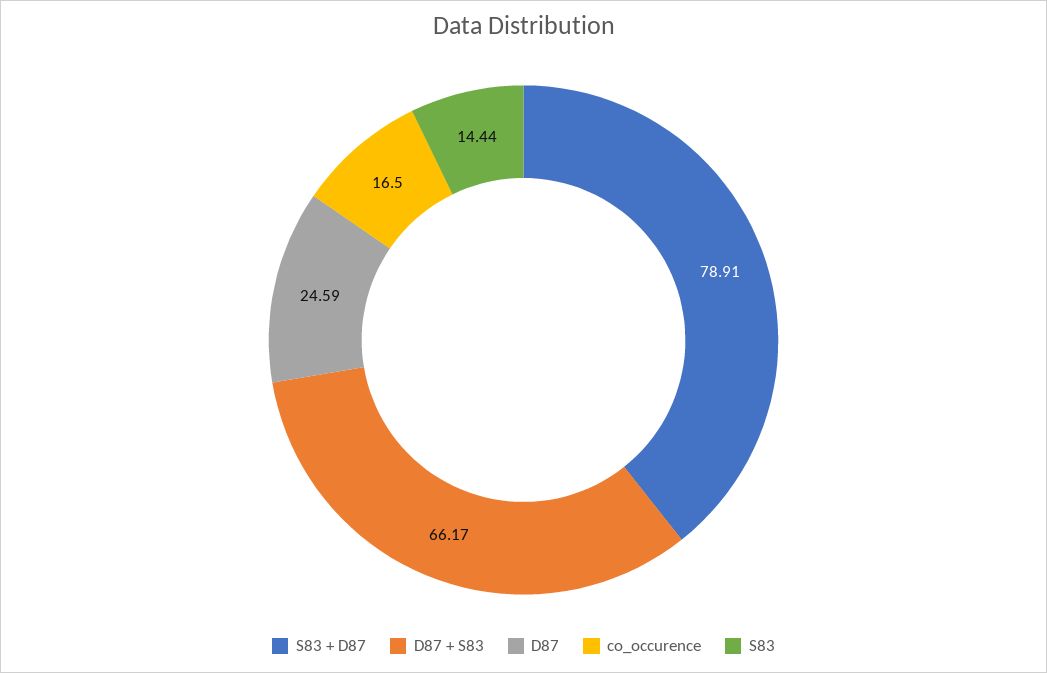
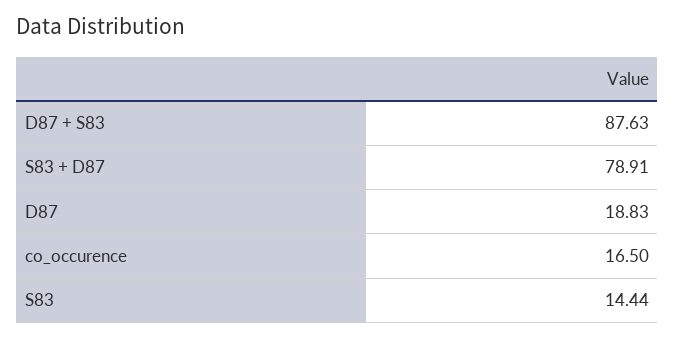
  {
    "S83 + D87": 78.91,
-   "D87 + S83": 66.17,
+   "D87 + S83": 87.63,
-   "D87": 24.59,
+   "D87": 18.83,
    "co_occurence": 16.5,
    "S83": 14.44
  }

